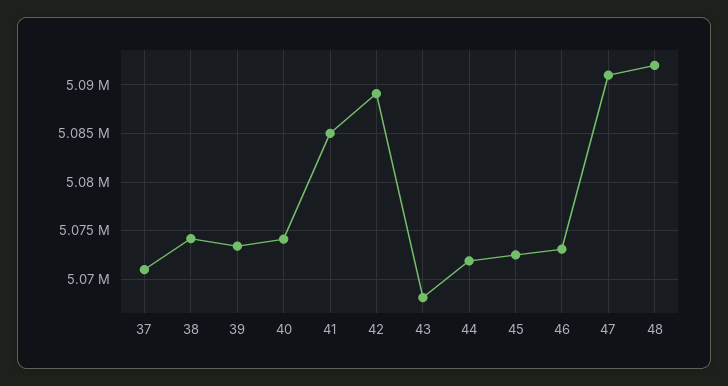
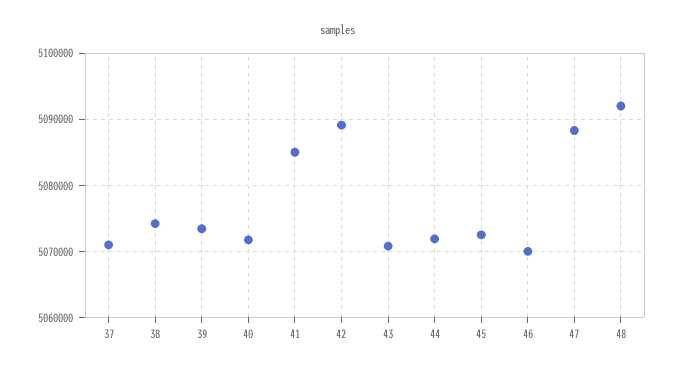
  {
    "37": 5071000,
    "38": 5074000,
    "39": 5073000,
-   "40": 5074000,
+   "40": 5072000,
    "41": 5085000,
    "42": 5089000,
-   "43": 5068000,
+   "43": 5071000,
    "44": 5072000,
    "45": 5073000,
-   "46": 5073000,
+   "46": 5070000,
-   "47": 5091000,
+   "47": 5088000,
    "48": 5092000
  }

